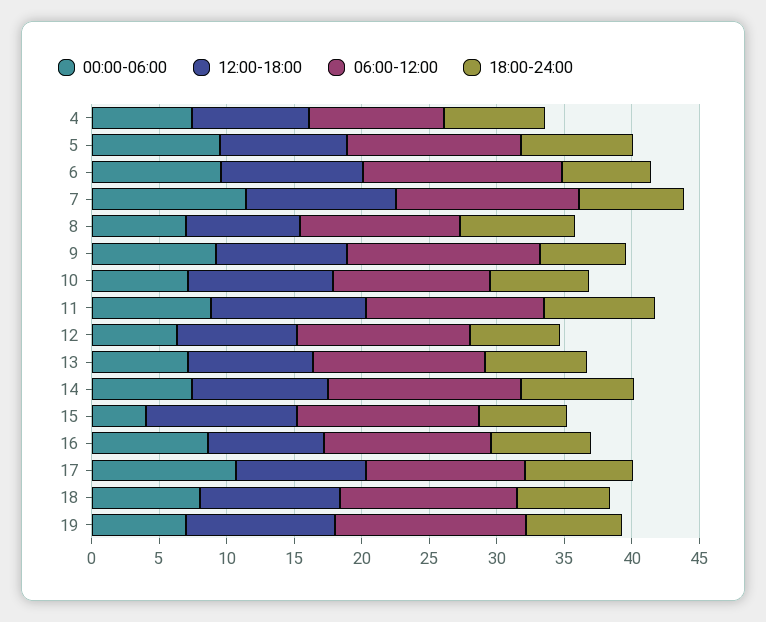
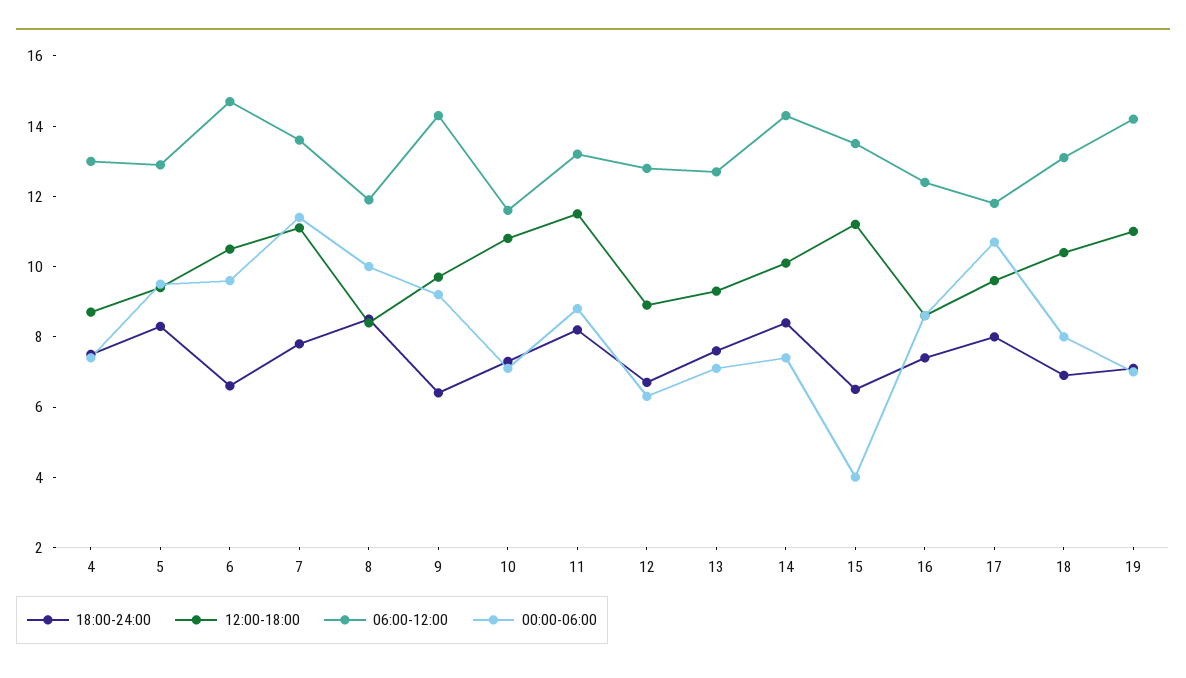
  {
    "00:00-06:00": {
      "4": 7.5,
      "5": 9.5,
      "6": 9.5,
      "7": 11.5,
-     "8": 7,
+     "8": 10,
      "9": 9,
      "10": 7,
      "11": 9,
      "12": 6.5,
      "13": 7,
      "14": 7.5,
      "15": 4,
      "16": 8.5,
      "17": 10.5,
      "18": 8,
      "19": 7
    },
    "12:00-18:00": {
      "4": 8.5,
      "5": 9.5,
      "6": 10.5,
      "7": 11,
      "8": 8.5,
      "9": 9.5,
      "10": 11,
      "11": 11.5,
      "12": 9,
      "13": 9.5,
      "14": 10,
      "15": 11,
      "16": 8.5,
      "17": 9.5,
      "18": 10.5,
      "19": 11
    },
    "06:00-12:00": {
-     "4": 10,
+     "4": 13,
      "5": 13,
      "6": 14.5,
      "7": 13.5,
      "8": 12,
      "9": 14.5,
      "10": 11.5,
      "11": 13,
      "12": 13,
      "13": 12.5,
      "14": 14.5,
      "15": 13.5,
      "16": 12.5,
      "17": 12,
      "18": 13,
      "19": 14
    },
    "18:00-24:00": {
      "4": 7.5,
      "5": 8.5,
      "6": 6.5,
      "7": 8,
      "8": 8.5,
      "9": 6.5,
      "10": 7.5,
      "11": 8,
      "12": 6.5,
      "13": 7.5,
      "14": 8.5,
      "15": 6.5,
      "16": 7.5,
      "17": 8,
      "18": 7,
      "19": 7
    }
  }

